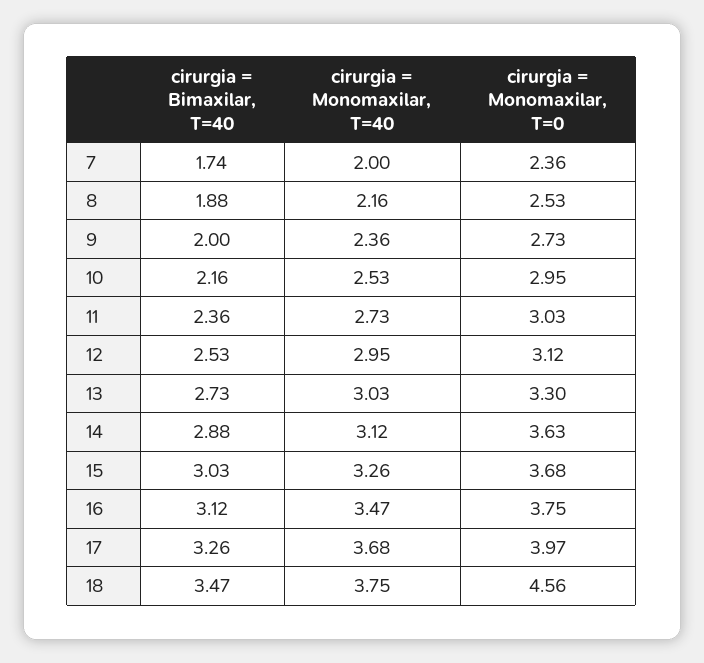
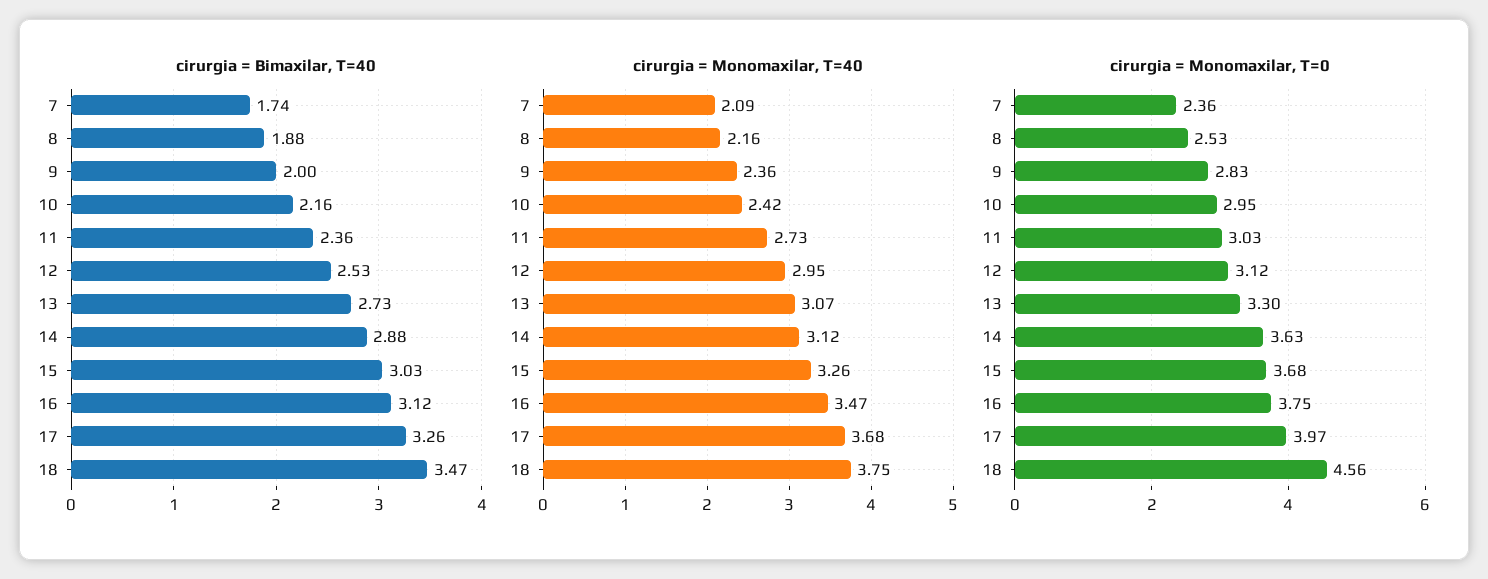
  {
    "cirurgia = Bimaxilar, T=40": {
      "7": 1.74,
      "8": 1.88,
      "9": 2,
      "10": 2.16,
      "11": 2.36,
      "12": 2.53,
      "13": 2.73,
      "14": 2.88,
      "15": 3.03,
      "16": 3.12,
      "17": 3.26,
      "18": 3.47
    },
    "cirurgia = Monomaxilar, T=40": {
-     "7": 2,
+     "7": 2.09,
      "8": 2.16,
      "9": 2.36,
-     "10": 2.53,
+     "10": 2.42,
      "11": 2.73,
      "12": 2.95,
-     "13": 3.03,
+     "13": 3.07,
      "14": 3.12,
      "15": 3.26,
      "16": 3.47,
      "17": 3.68,
      "18": 3.75
    },
    "cirurgia = Monomaxilar, T=0": {
      "7": 2.36,
      "8": 2.53,
-     "9": 2.73,
+     "9": 2.83,
      "10": 2.95,
      "11": 3.03,
      "12": 3.12,
      "13": 3.3,
      "14": 3.63,
      "15": 3.68,
      "16": 3.75,
      "17": 3.97,
      "18": 4.56
    }
  }

